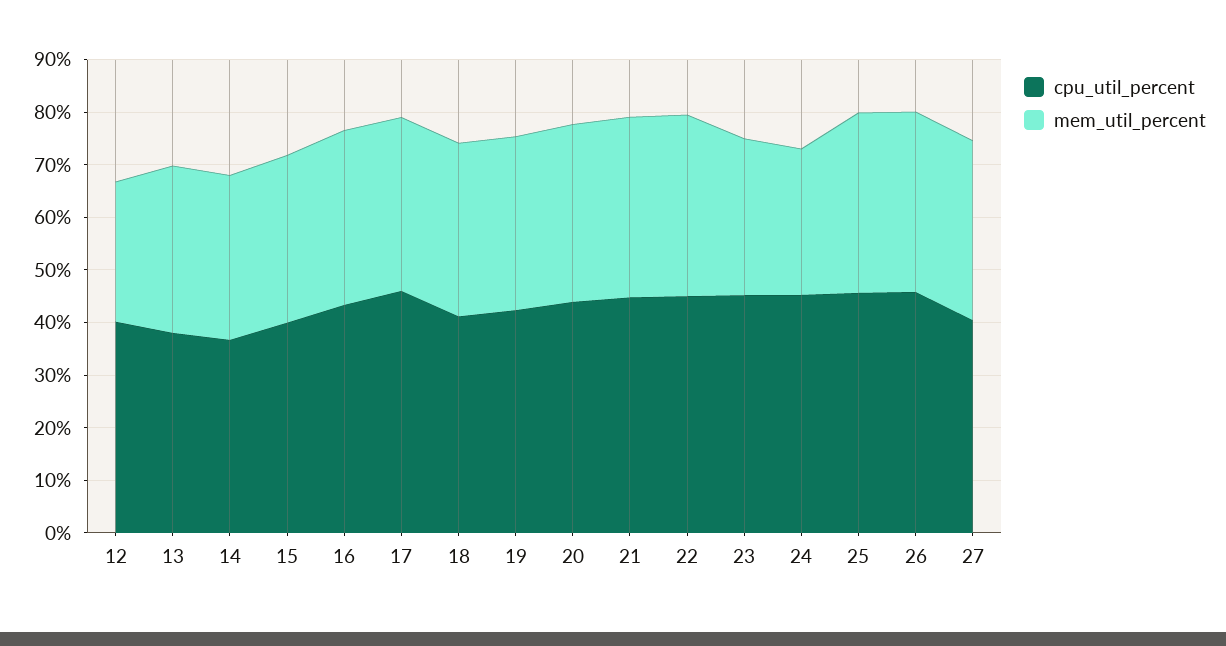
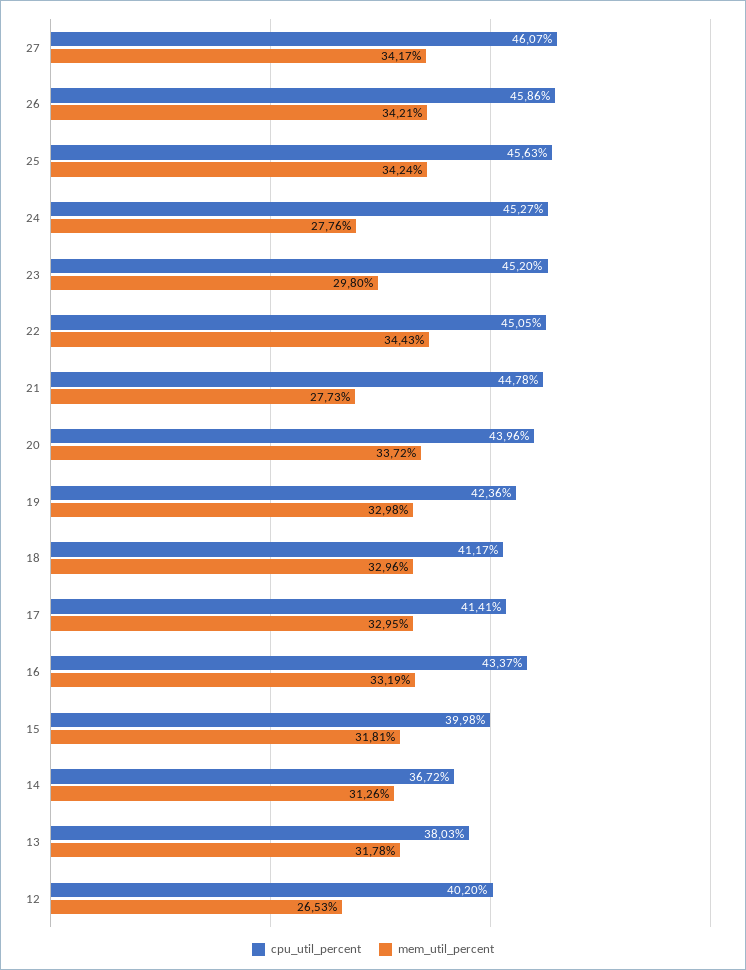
  {
    "cpu_util_percent": {
      "12": 40.2,
      "13": 38.03,
      "14": 36.72,
      "15": 39.98,
      "16": 43.37,
-     "17": 46,
+     "17": 41.41,
      "18": 41.17,
      "19": 42.36,
      "20": 43.96,
      "21": 44.78,
      "22": 45.05,
      "23": 45.2,
      "24": 45.27,
      "25": 45.63,
      "26": 45.86,
-     "27": 40
+     "27": 46.07
    },
    "mem_util_percent": {
      "12": 26.53,
      "13": 31.78,
      "14": 31.26,
      "15": 31.81,
      "16": 33.19,
      "17": 32.95,
      "18": 32.96,
      "19": 32.98,
      "20": 33.72,
-     "21": 34,
+     "21": 27.73,
      "22": 34.43,
      "23": 29.8,
      "24": 27.76,
      "25": 34.24,
      "26": 34.21,
      "27": 34.17
    }
  }

